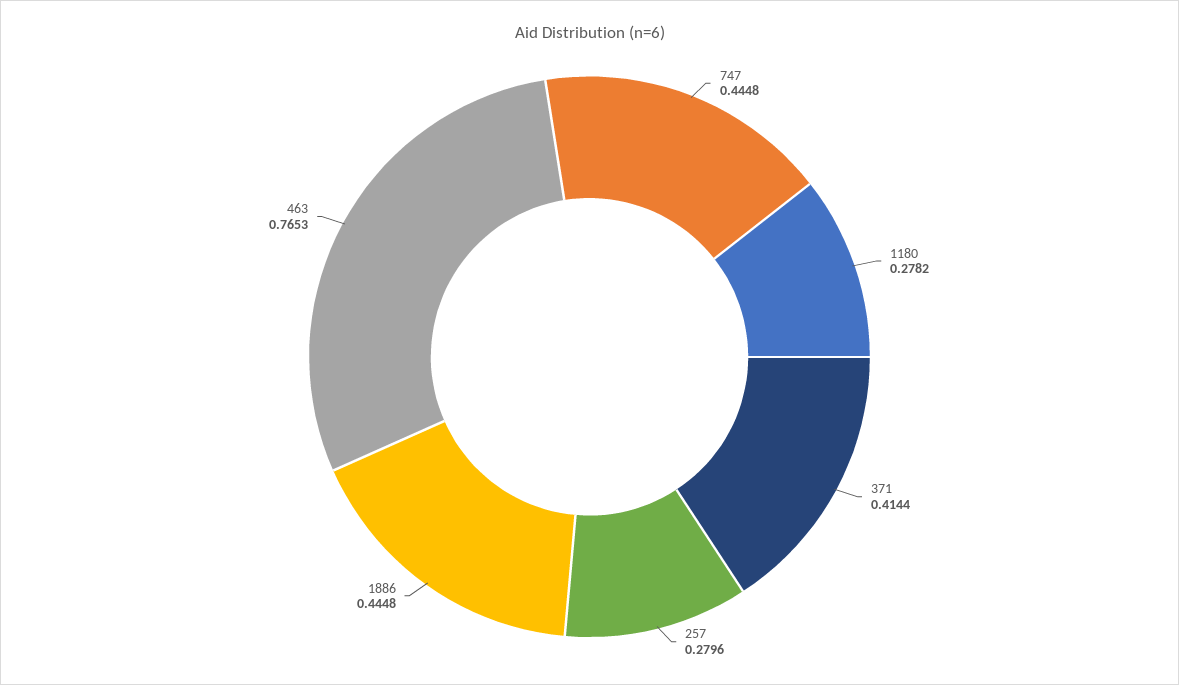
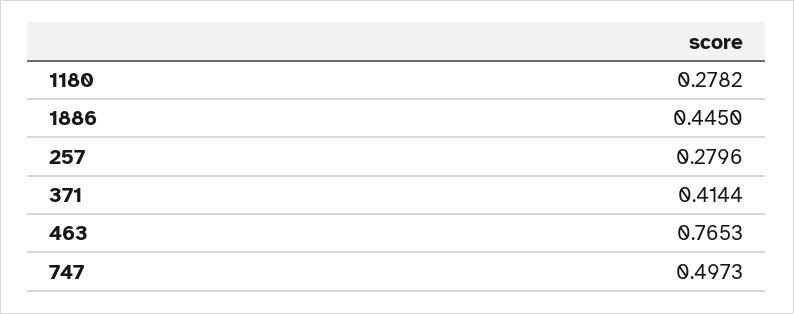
  {
-   "747": 0.4448,
+   "747": 0.4973,
    "1180": 0.2782,
    "371": 0.4144,
    "257": 0.2796,
-   "1886": 0.4448,
+   "1886": 0.445,
    "463": 0.7653
  }

